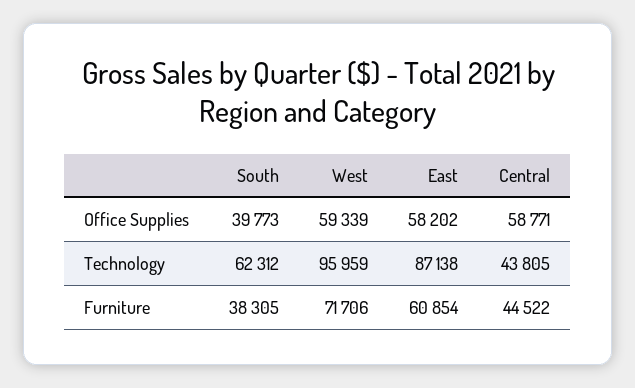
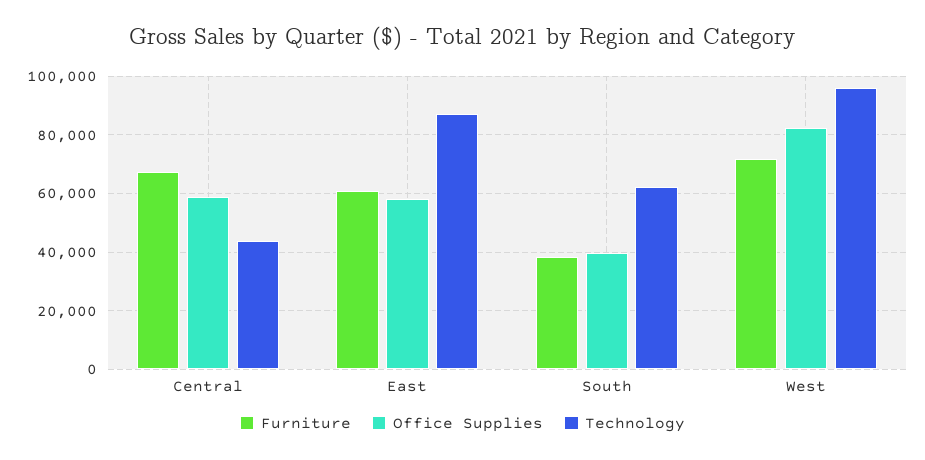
  {
    "Office Supplies": {
      "South": 39773,
-     "West": 59339,
+     "West": 82500,
      "East": 58202,
      "Central": 58771
    },
    "Technology": {
      "South": 62312,
      "West": 95959,
      "East": 87138,
      "Central": 43805
    },
    "Furniture": {
      "South": 38305,
      "West": 71706,
      "East": 60854,
-     "Central": 44522
+     "Central": 67500
    }
  }

